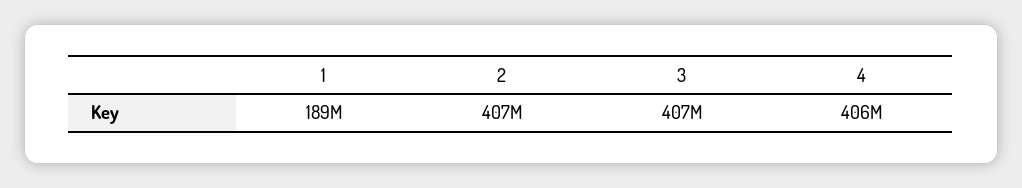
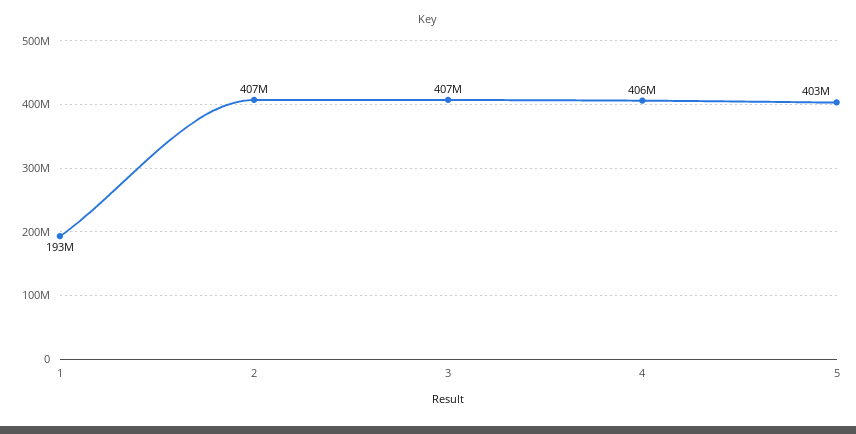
  {
-   "1": 189000000,
+   "1": 193000000,
    "2": 407000000,
    "3": 407000000,
-   "4": 406000000
+   "4": 406000000,
+   "5": 403000000
  }

